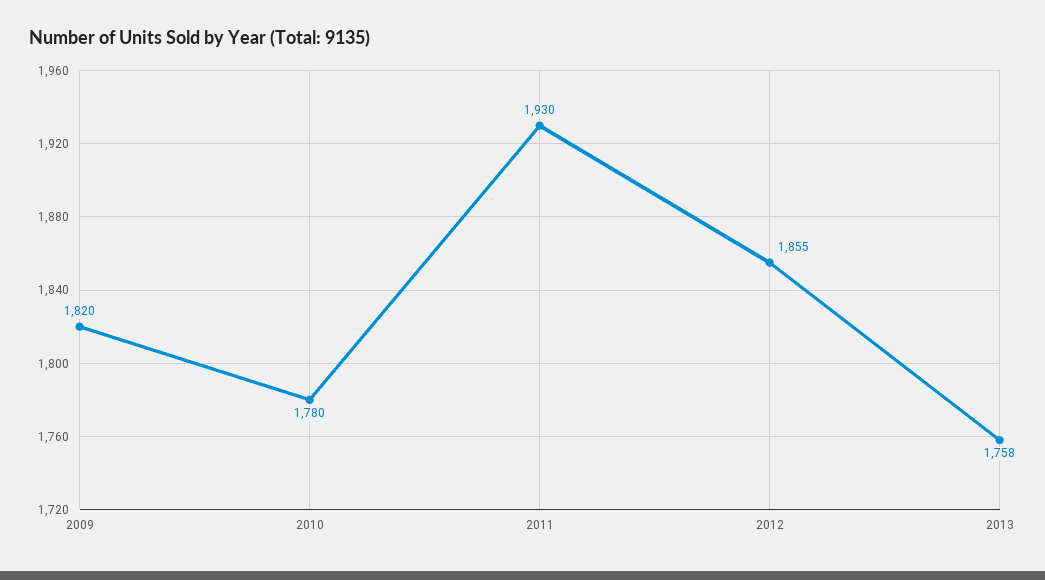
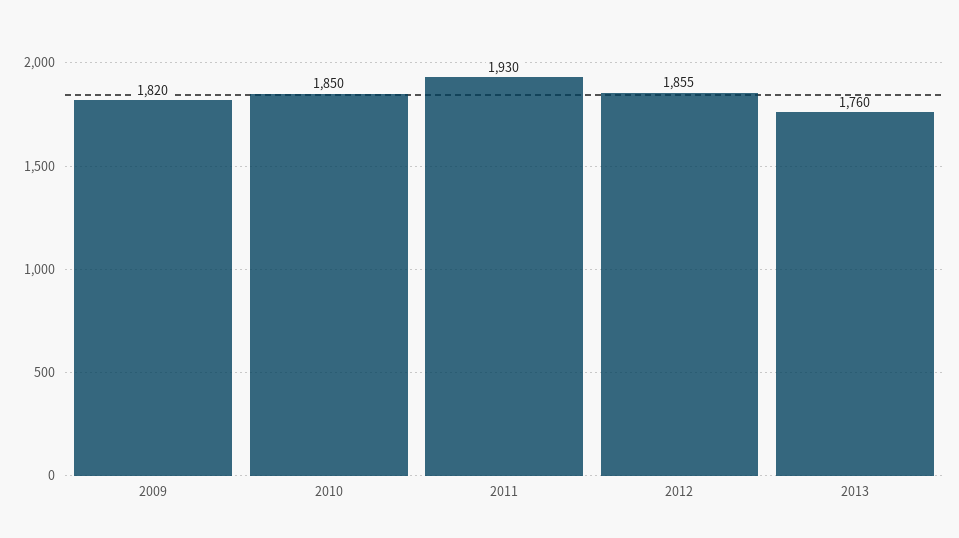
  {
    "2009": 1820,
-   "2010": 1780,
+   "2010": 1850,
    "2011": 1930,
    "2012": 1855,
-   "2013": 1758
+   "2013": 1760
  }

